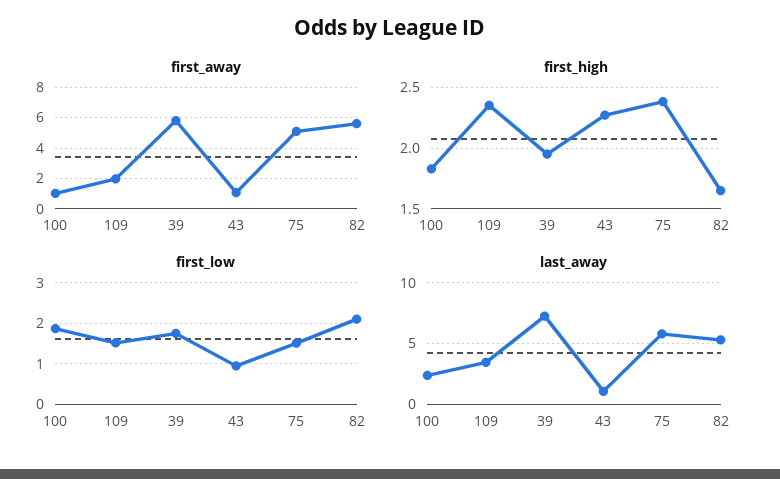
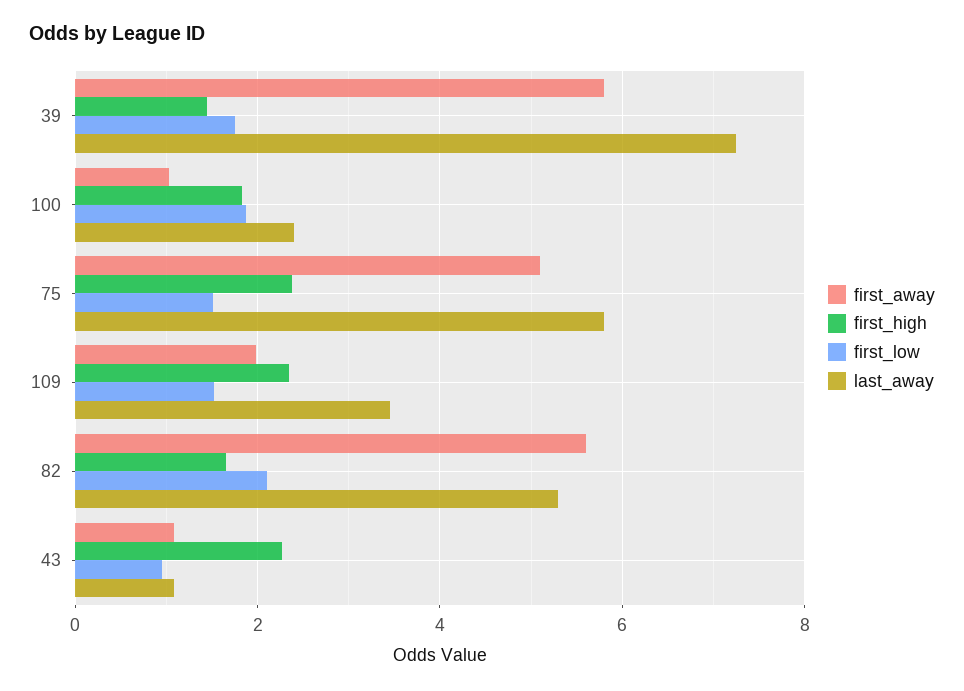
  {
    "first_away": {
      "100": 1,
      "109": 2,
      "39": 5.8,
      "43": 1,
      "75": 5.2,
      "82": 5.6
    },
    "first_high": {
      "100": 1.85,
      "109": 2.35,
-     "39": 1.95,
+     "39": 1.4,
      "43": 2.25,
      "75": 2.4,
      "82": 1.65
    },
    "first_low": {
      "100": 1.8,
      "109": 1.6,
      "39": 1.8,
      "43": 1,
      "75": 1.6,
      "82": 2.2
    },
    "last_away": {
      "100": 2.4,
      "109": 3.4,
      "39": 7.2,
      "43": 1,
      "75": 5.8,
      "82": 5.4
    }
  }

